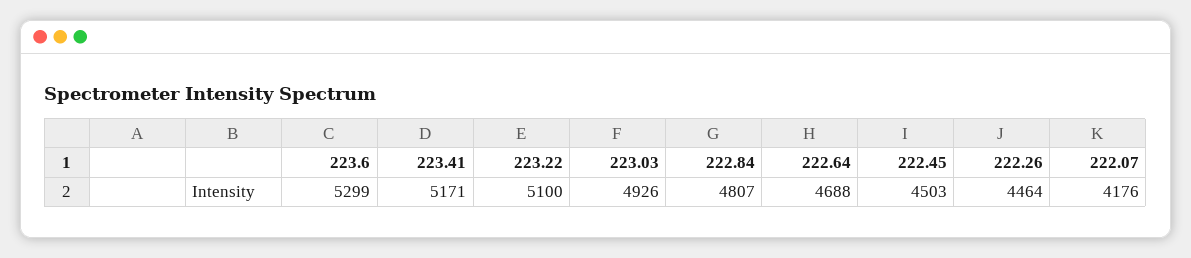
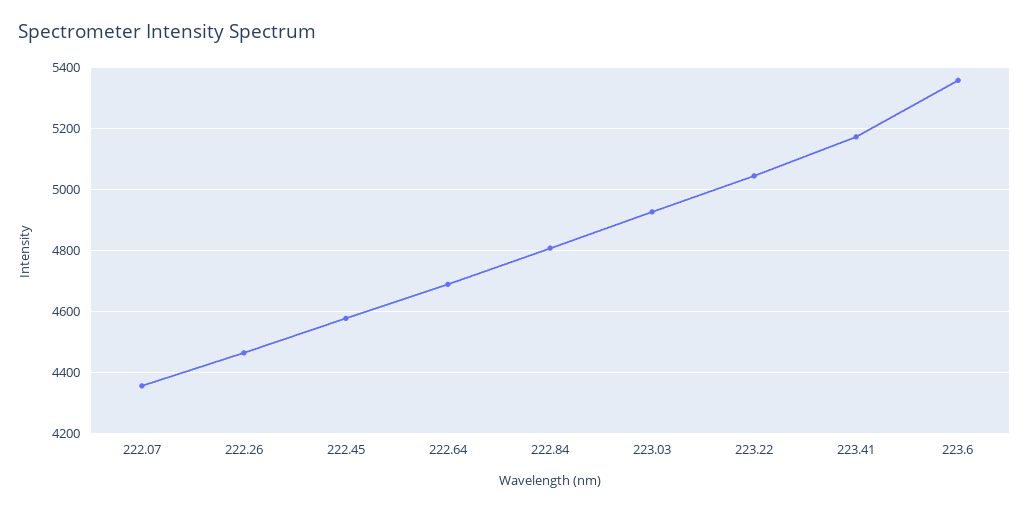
  {
-   "223.6": 5299,
+   "223.6": 5360,
    "223.41": 5171,
-   "223.22": 5100,
+   "223.22": 5040,
    "223.03": 4926,
    "222.84": 4807,
    "222.64": 4688,
-   "222.45": 4503,
+   "222.45": 4580,
    "222.26": 4464,
-   "222.07": 4176
+   "222.07": 4360
  }

